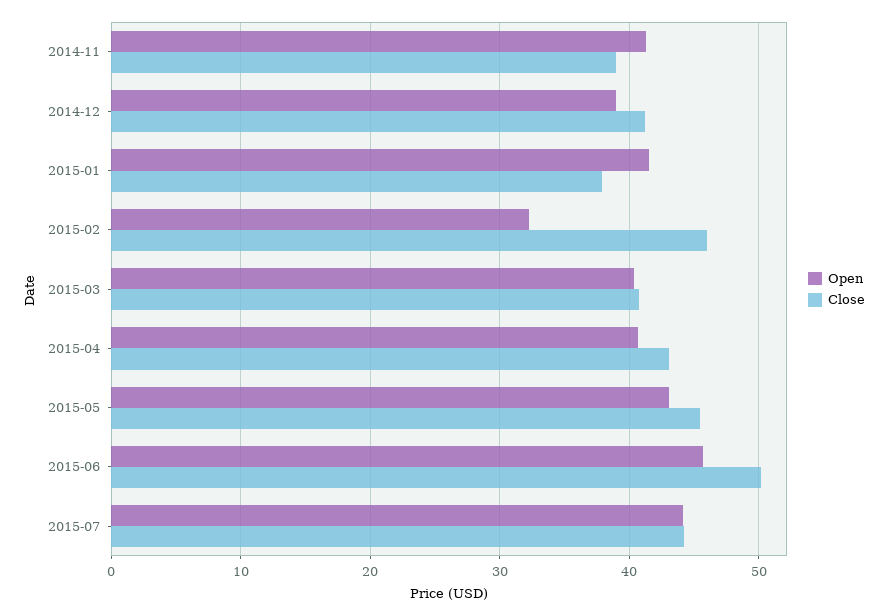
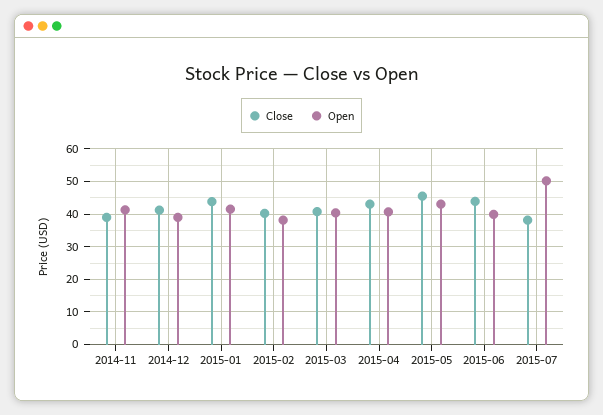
  {
    "Open": {
      "2014-11": 41,
      "2014-12": 39,
      "2015-01": 42,
-     "2015-02": 32,
+     "2015-02": 38,
      "2015-03": 40,
      "2015-04": 41,
      "2015-05": 43,
-     "2015-06": 46,
+     "2015-06": 40,
-     "2015-07": 44
+     "2015-07": 50
    },
    "Close": {
      "2014-11": 39,
      "2014-12": 41,
-     "2015-01": 38,
+     "2015-01": 44,
-     "2015-02": 46,
+     "2015-02": 40,
      "2015-03": 41,
      "2015-04": 43,
      "2015-05": 45,
-     "2015-06": 50,
+     "2015-06": 44,
-     "2015-07": 44
+     "2015-07": 38
    }
  }

